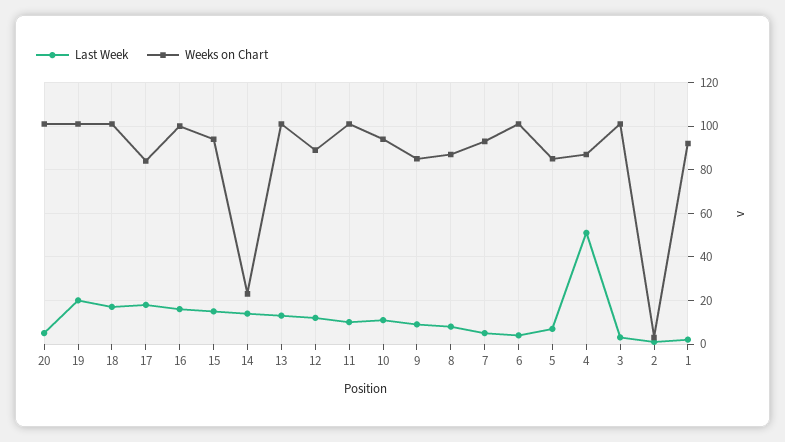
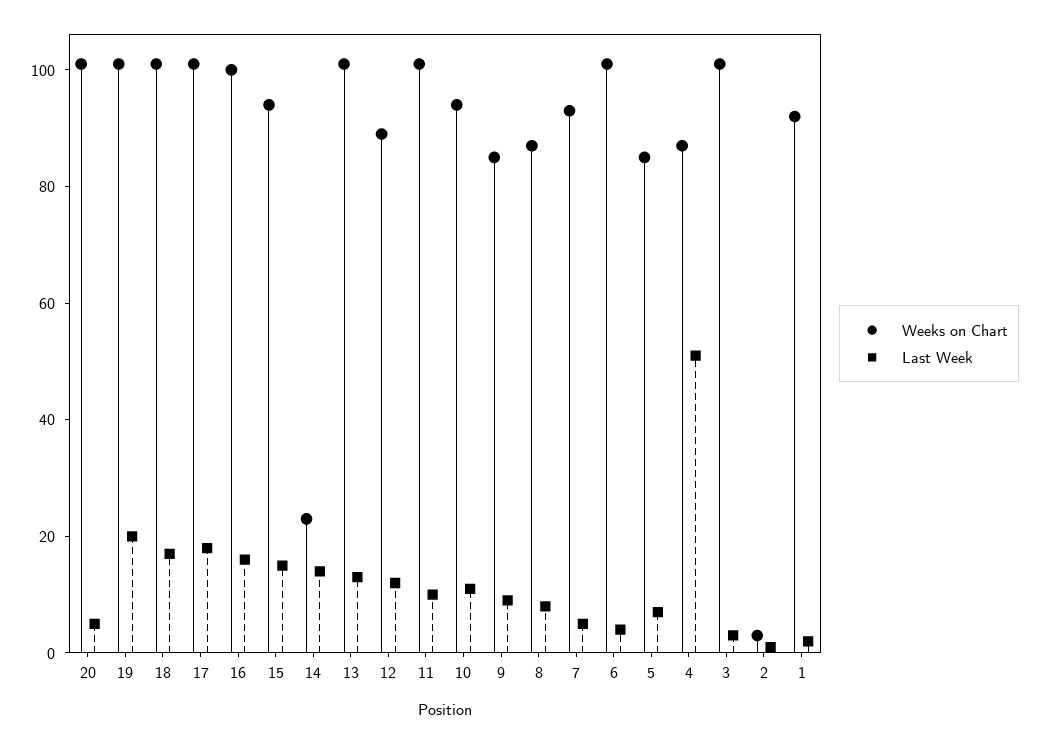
  {
    "Last Week": {
      "20": 5,
      "19": 20,
      "18": 15,
      "17": 20,
      "16": 15,
      "15": 15,
      "14": 15,
      "13": 15,
      "12": 10,
      "11": 10,
      "10": 10,
      "9": 10,
      "8": 10,
      "7": 5,
      "6": 5,
      "5": 5,
      "4": 50,
      "3": 5,
      "2": 0,
      "1": 0
    },
    "Weeks on Chart": {
      "20": 100,
      "19": 100,
      "18": 100,
-     "17": 85,
+     "17": 100,
      "16": 100,
      "15": 95,
      "14": 25,
      "13": 100,
      "12": 90,
      "11": 100,
      "10": 95,
      "9": 85,
      "8": 85,
      "7": 95,
      "6": 100,
      "5": 85,
      "4": 85,
      "3": 100,
      "2": 5,
      "1": 90
    }
  }

